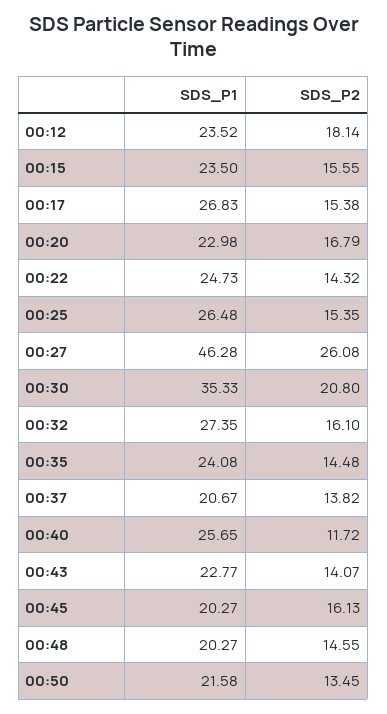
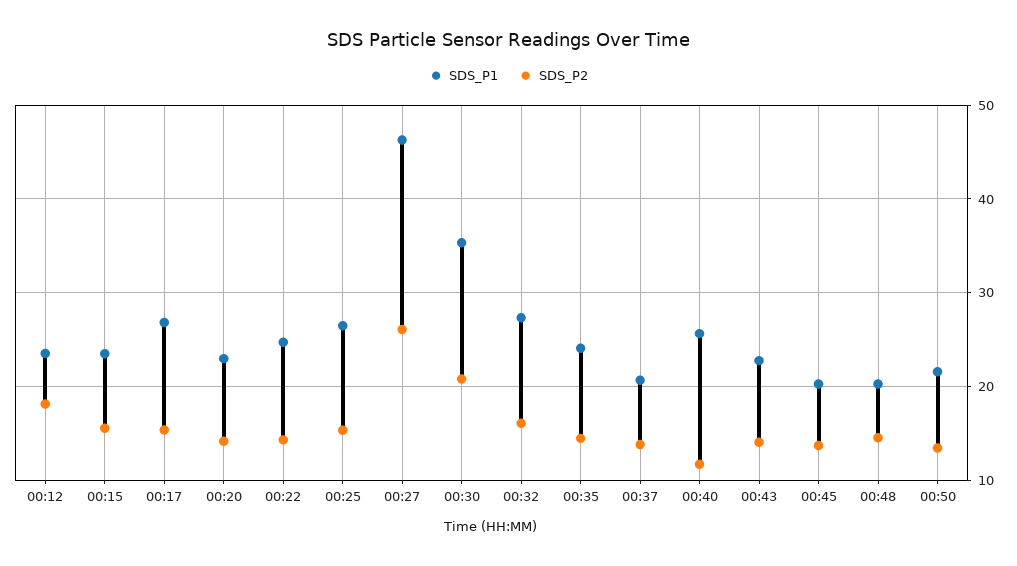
  {
    "SDS_P1": {
      "00:12": 23.52,
      "00:15": 23.5,
      "00:17": 26.83,
      "00:20": 22.98,
      "00:22": 24.73,
      "00:25": 26.48,
      "00:27": 46.28,
      "00:30": 35.33,
      "00:32": 27.35,
      "00:35": 24.08,
      "00:37": 20.67,
      "00:40": 25.65,
      "00:43": 22.77,
      "00:45": 20.27,
      "00:48": 20.27,
      "00:50": 21.58
    },
    "SDS_P2": {
      "00:12": 18.14,
      "00:15": 15.55,
      "00:17": 15.38,
-     "00:20": 16.79,
+     "00:20": 14,
      "00:22": 14.32,
      "00:25": 15.35,
      "00:27": 26.08,
      "00:30": 20.8,
      "00:32": 16.1,
      "00:35": 14.48,
      "00:37": 13.82,
      "00:40": 11.72,
      "00:43": 14.07,
-     "00:45": 16.13,
+     "00:45": 14,
      "00:48": 14.55,
      "00:50": 13.45
    }
  }

